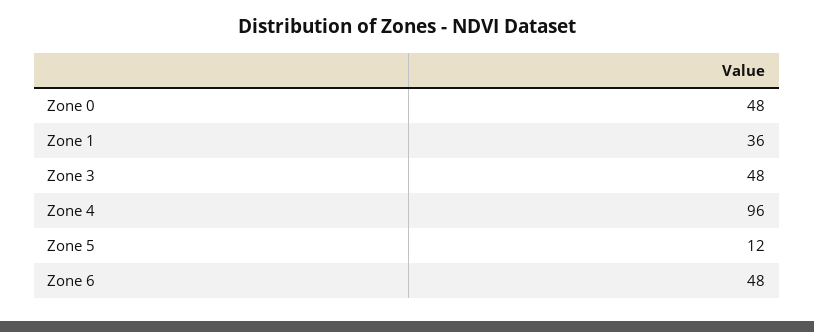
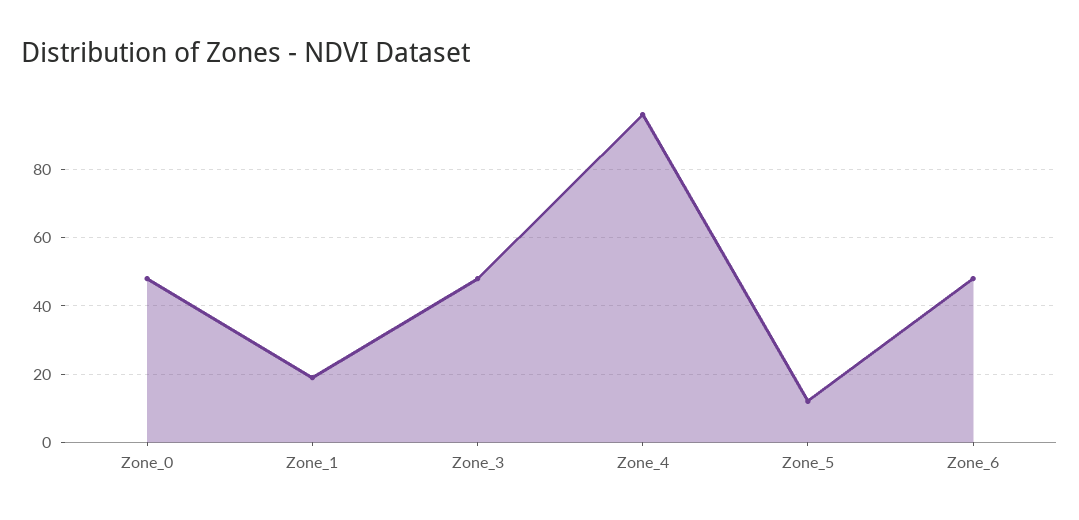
  {
    "Zone 0": 48,
-   "Zone 1": 36,
+   "Zone 1": 20,
    "Zone 3": 48,
    "Zone 4": 96,
    "Zone 5": 12,
    "Zone 6": 48
  }

